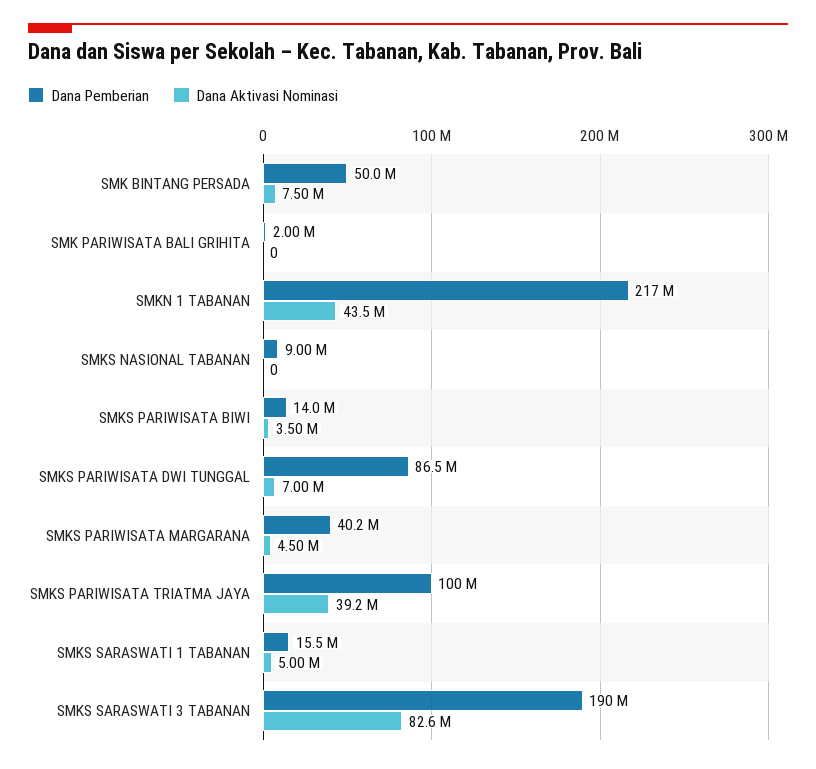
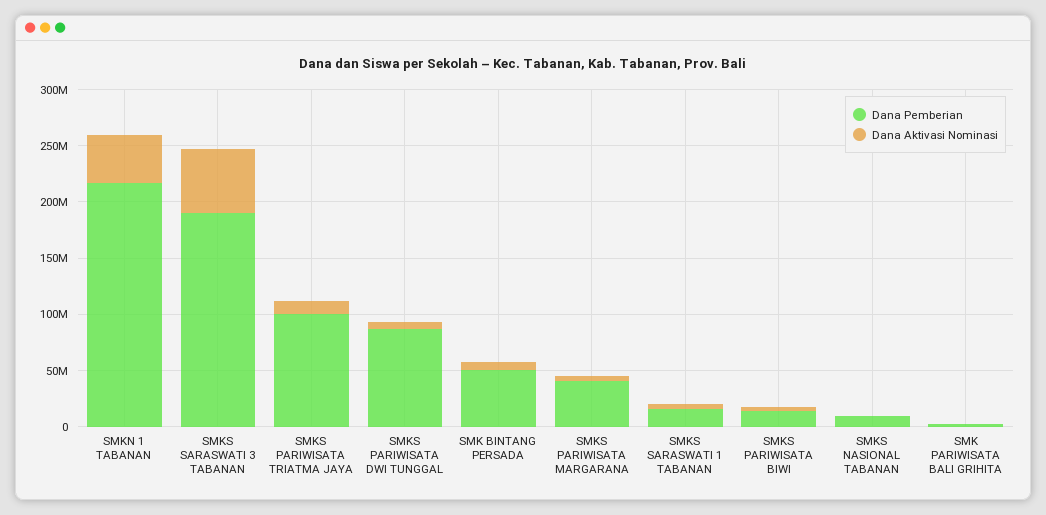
  {
    "Dana Pemberian": {
      "SMK BINTANG PERSADA": 50000000,
      "SMK PARIWISATA BALI GRIHITA": 2000000,
      "SMKN 1 TABANAN": 217000000,
      "SMKS NASIONAL TABANAN": 9000000,
      "SMKS PARIWISATA BIWI": 14000000,
      "SMKS PARIWISATA DWI TUNGGAL": 86500000,
      "SMKS PARIWISATA MARGARANA": 40200000,
      "SMKS PARIWISATA TRIATMA JAYA": 100000000,
      "SMKS SARASWATI 1 TABANAN": 15500000,
      "SMKS SARASWATI 3 TABANAN": 190000000
    },
    "Dana Aktivasi Nominasi": {
      "SMK BINTANG PERSADA": 7500000,
      "SMK PARIWISATA BALI GRIHITA": 0,
      "SMKN 1 TABANAN": 43500000,
      "SMKS NASIONAL TABANAN": 0,
      "SMKS PARIWISATA BIWI": 3500000,
      "SMKS PARIWISATA DWI TUNGGAL": 7000000,
      "SMKS PARIWISATA MARGARANA": 4500000,
-     "SMKS PARIWISATA TRIATMA JAYA": 39200000,
+     "SMKS PARIWISATA TRIATMA JAYA": 10000000,
      "SMKS SARASWATI 1 TABANAN": 5000000,
-     "SMKS SARASWATI 3 TABANAN": 82600000
+     "SMKS SARASWATI 3 TABANAN": 60000000
    }
  }

